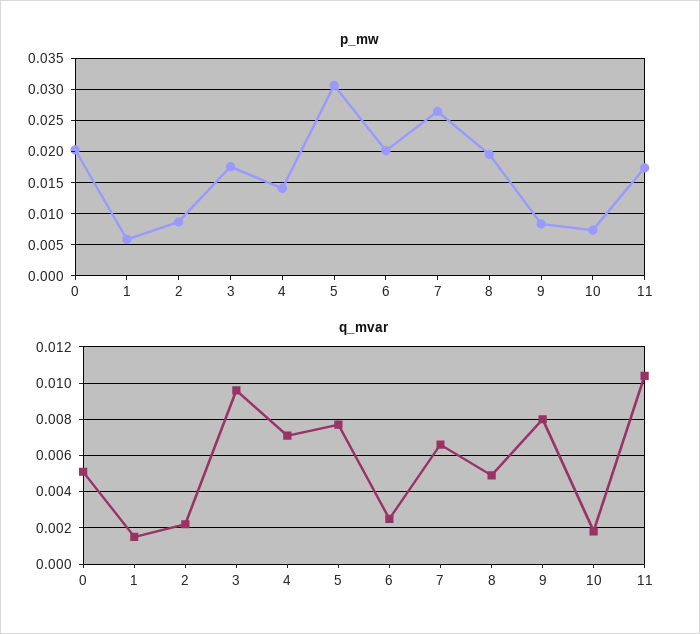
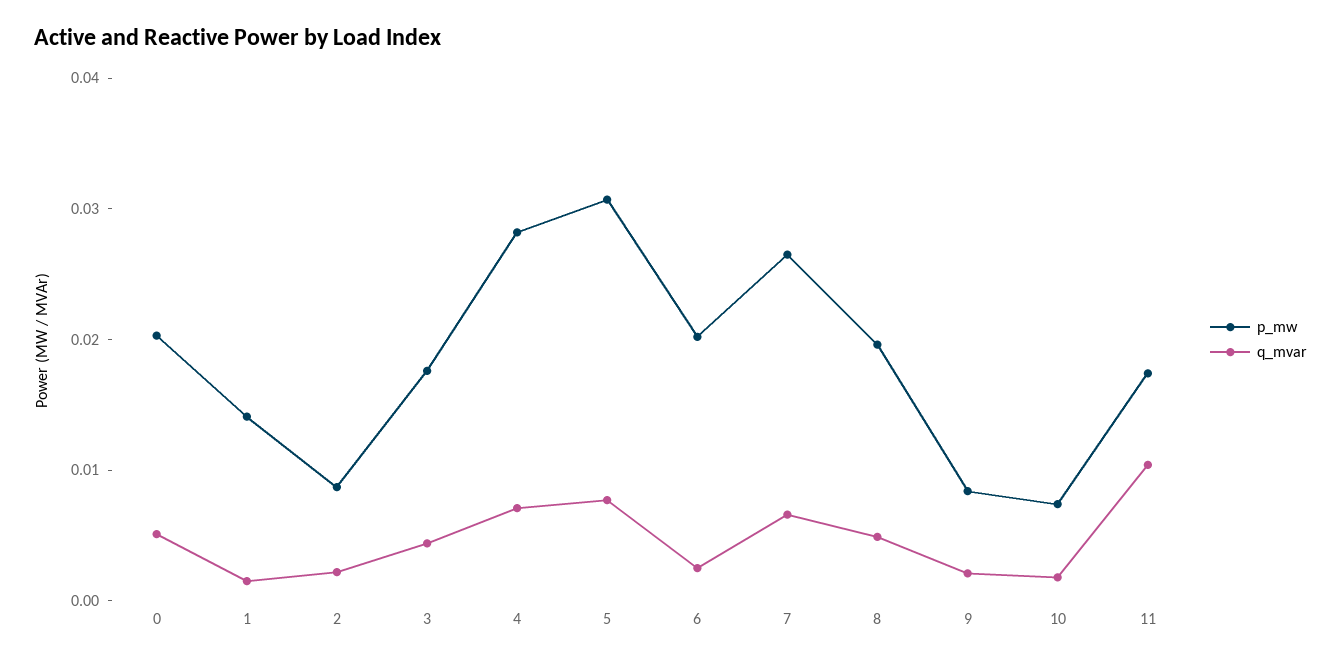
  {
    "p_mw": {
      "0": 0.02,
-     "1": 0.006,
+     "1": 0.014,
      "2": 0.009,
      "3": 0.018,
-     "4": 0.014,
+     "4": 0.028,
      "5": 0.031,
      "6": 0.02,
      "7": 0.027,
      "8": 0.02,
      "9": 0.008,
      "10": 0.007,
      "11": 0.017
    },
    "q_mvar": {
      "0": 0.005,
      "1": 0.0015,
      "2": 0.002,
-     "3": 0.0095,
+     "3": 0.004,
      "4": 0.007,
      "5": 0.0075,
      "6": 0.0025,
      "7": 0.0065,
      "8": 0.005,
-     "9": 0.008,
+     "9": 0.002,
      "10": 0.002,
      "11": 0.0105
    }
  }

